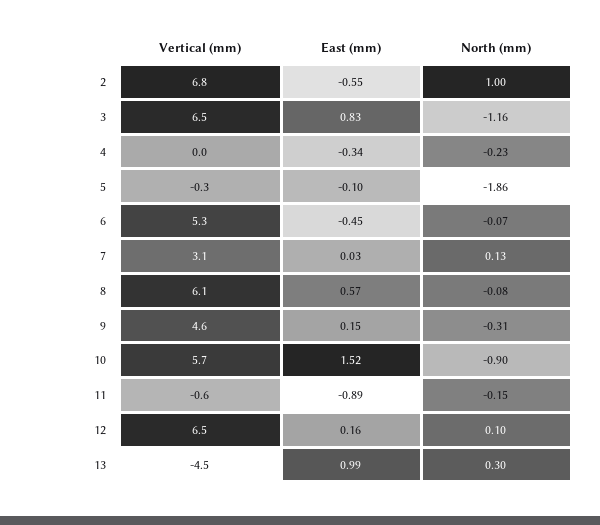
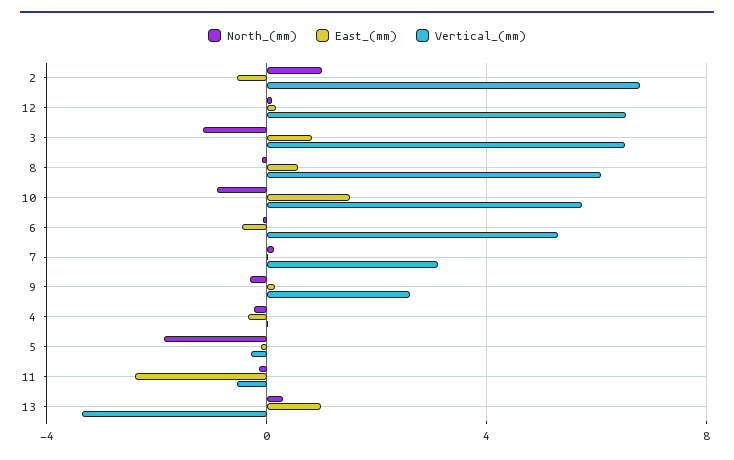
  {
    "Vertical (mm)": {
      "2": 6.8,
      "3": 6.5,
      "4": 0,
      "5": -0.3,
      "6": 5.3,
      "7": 3.1,
      "8": 6.1,
-     "9": 4.6,
+     "9": 2.5,
      "10": 5.7,
      "11": -0.6,
      "12": 6.5,
-     "13": -4.5
+     "13": -3.5
    },
    "East (mm)": {
      "2": -0.55,
      "3": 0.83,
      "4": -0.34,
      "5": -0.1,
      "6": -0.45,
      "7": 0.03,
      "8": 0.57,
      "9": 0.15,
      "10": 1.52,
-     "11": -0.89,
+     "11": -2.5,
      "12": 0.16,
      "13": 0.99
    },
    "North (mm)": {
      "2": 1,
      "3": -1.16,
      "4": -0.23,
      "5": -1.86,
      "6": -0.07,
      "7": 0.13,
      "8": -0.08,
      "9": -0.31,
      "10": -0.9,
      "11": -0.15,
      "12": 0.1,
      "13": 0.3
    }
  }

